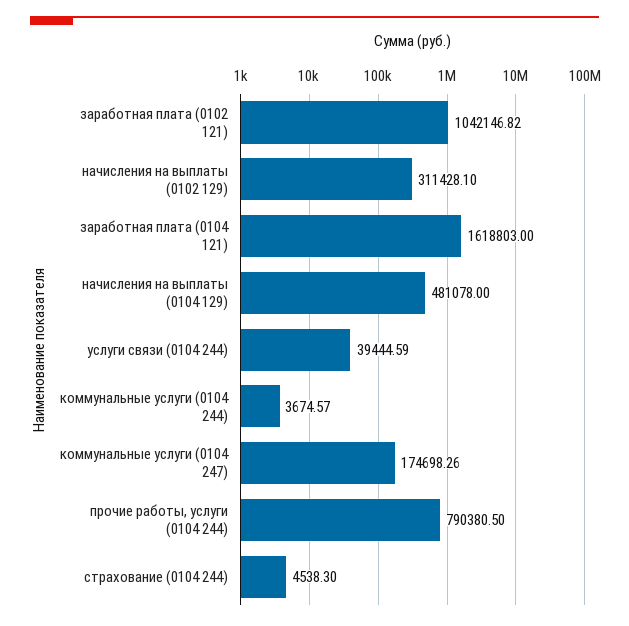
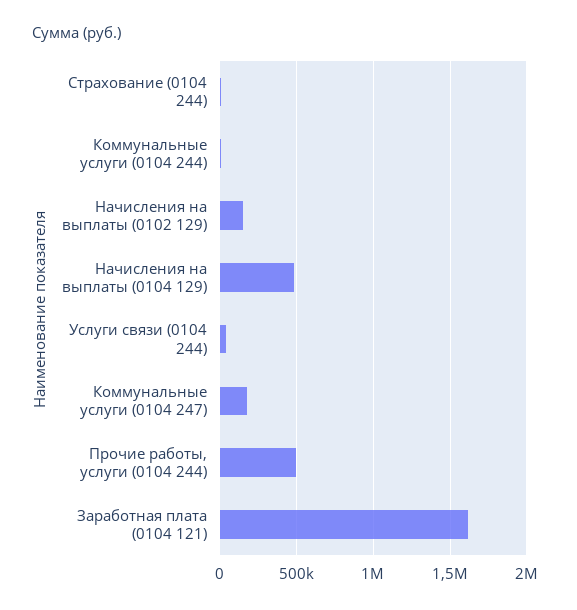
  {
-   "заработная плата (0102 121)": 1042146.82,
-   "начисления на выплаты (0102 129)": 311428.1,
+   "начисления на выплаты (0102 129)": 150000,
    "заработная плата (0104 121)": 1618803,
    "начисления на выплаты (0104 129)": 481078,
    "услуги связи (0104 244)": 39444.59,
    "коммунальные услуги (0104 244)": 3674.57,
    "коммунальные услуги (0104 247)": 174698.26,
-   "прочие работы, услуги (0104 244)": 790380.5,
+   "прочие работы, услуги (0104 244)": 500000,
    "страхование (0104 244)": 4538.3
  }

